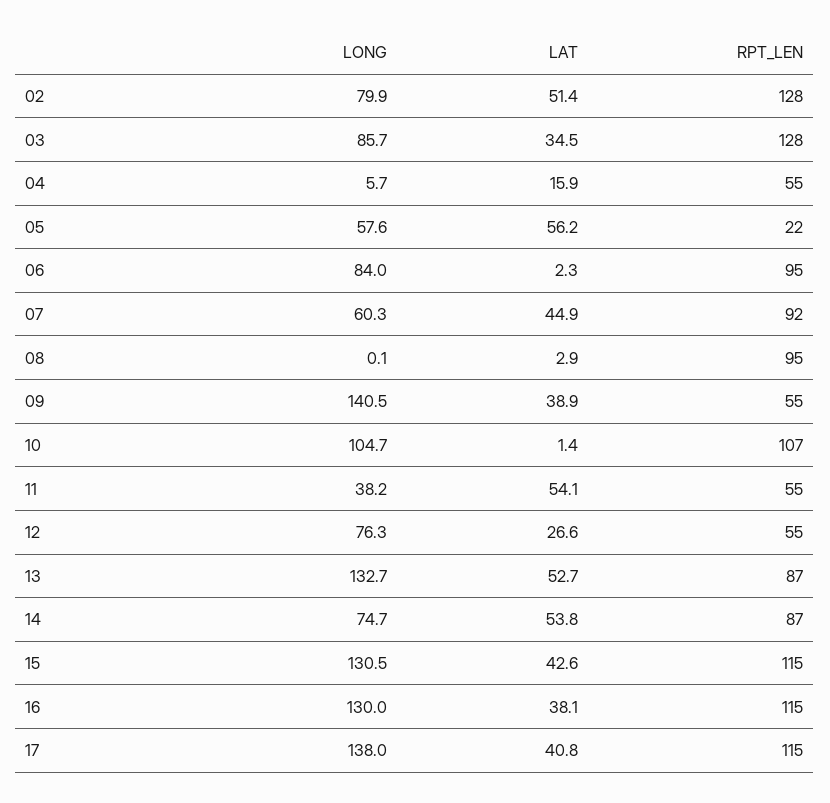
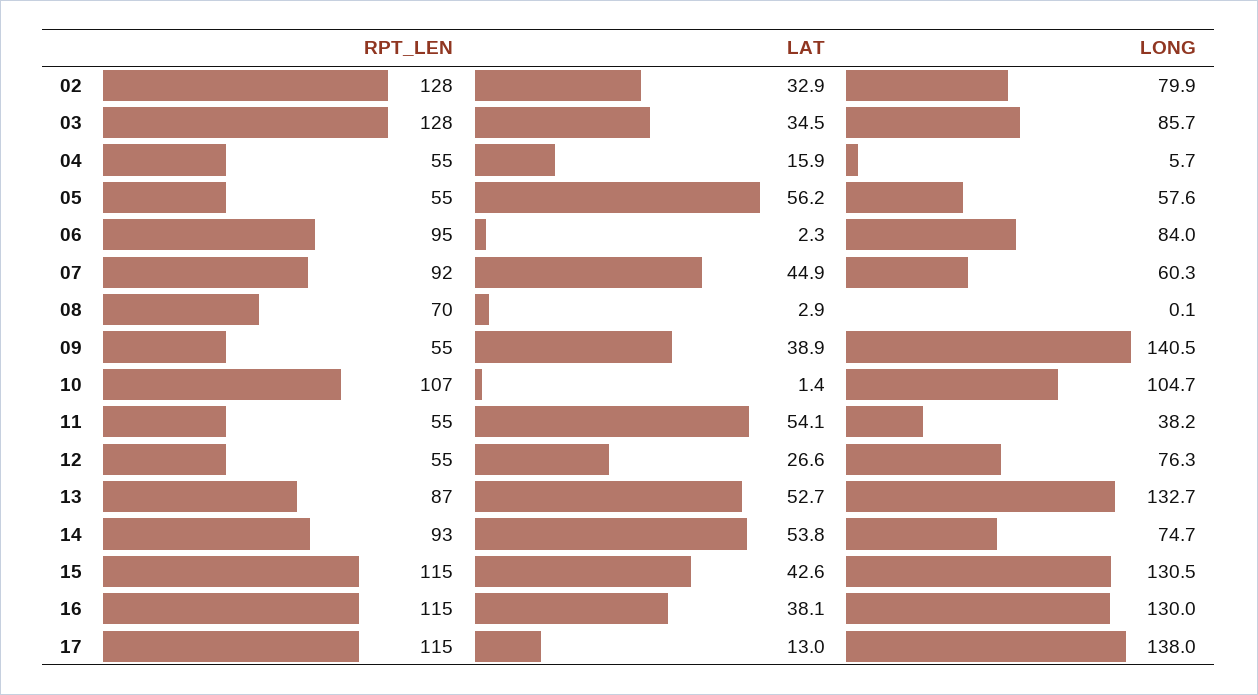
  {
    "LONG": {
      "02": 79.9,
      "03": 85.7,
      "04": 5.7,
      "05": 57.6,
      "06": 84,
      "07": 60.3,
      "08": 0.1,
      "09": 140.5,
      "10": 104.7,
      "11": 38.2,
      "12": 76.3,
      "13": 132.7,
      "14": 74.7,
      "15": 130.5,
      "16": 130,
      "17": 138
    },
    "LAT": {
-     "02": 51.4,
+     "02": 32.9,
      "03": 34.5,
      "04": 15.9,
      "05": 56.2,
      "06": 2.3,
      "07": 44.9,
      "08": 2.9,
      "09": 38.9,
      "10": 1.4,
      "11": 54.1,
      "12": 26.6,
      "13": 52.7,
      "14": 53.8,
      "15": 42.6,
      "16": 38.1,
-     "17": 40.8
+     "17": 13
    },
    "RPT_LEN": {
      "02": 128,
      "03": 128,
      "04": 55,
-     "05": 22,
+     "05": 55,
      "06": 95,
      "07": 92,
-     "08": 95,
+     "08": 70,
      "09": 55,
      "10": 107,
      "11": 55,
      "12": 55,
      "13": 87,
-     "14": 87,
+     "14": 93,
      "15": 115,
      "16": 115,
      "17": 115
    }
  }

